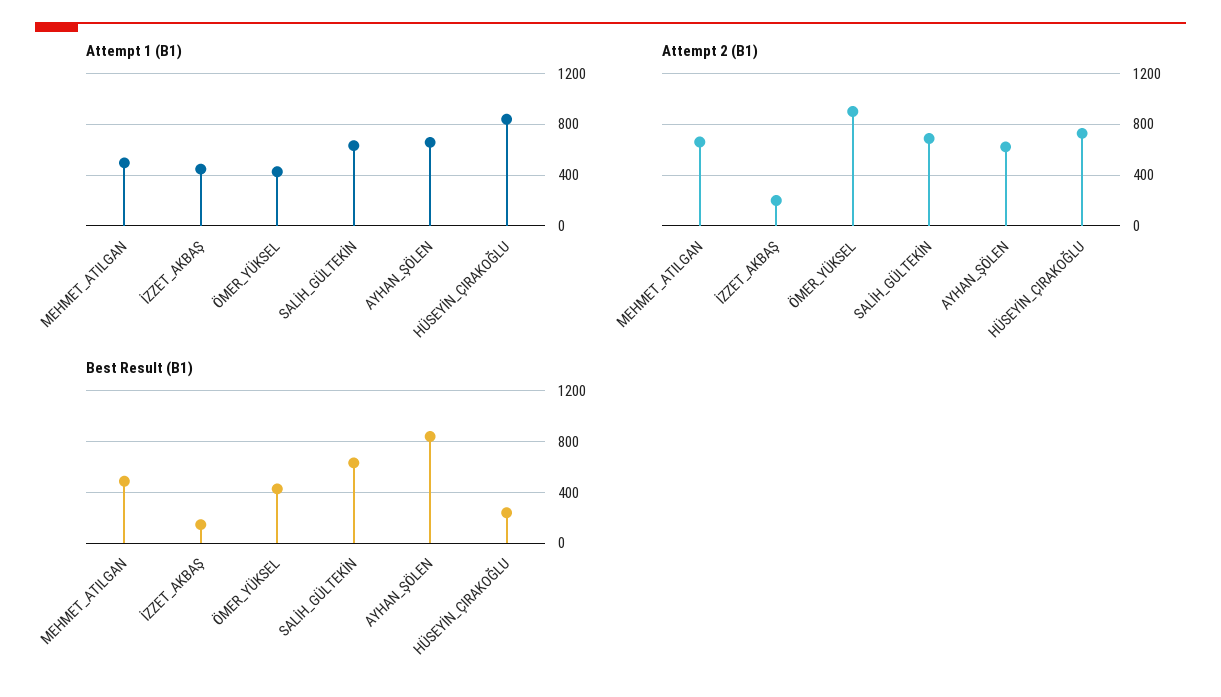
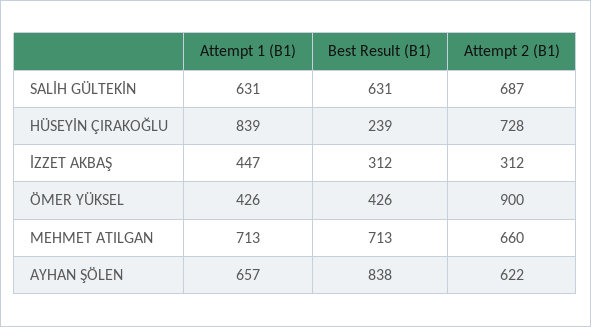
  {
    "Attempt 1 (B1)": {
-     "MEHMET_ATILGAN": 500,
+     "MEHMET_ATILGAN": 713,
      "İZZET_AKBAŞ": 447,
      "ÖMER_YÜKSEL": 426,
      "SALİH_GÜLTEKİN": 631,
      "AYHAN_ŞÖLEN": 657,
      "HÜSEYİN_ÇIRAKOĞLU": 839
    },
    "Attempt 2 (B1)": {
      "MEHMET_ATILGAN": 660,
-     "İZZET_AKBAŞ": 200,
+     "İZZET_AKBAŞ": 312,
      "ÖMER_YÜKSEL": 900,
      "SALİH_GÜLTEKİN": 687,
      "AYHAN_ŞÖLEN": 622,
      "HÜSEYİN_ÇIRAKOĞLU": 728
    },
    "Best Result (B1)": {
-     "MEHMET_ATILGAN": 500,
+     "MEHMET_ATILGAN": 713,
-     "İZZET_AKBAŞ": 150,
+     "İZZET_AKBAŞ": 312,
      "ÖMER_YÜKSEL": 426,
      "SALİH_GÜLTEKİN": 631,
      "AYHAN_ŞÖLEN": 838,
      "HÜSEYİN_ÇIRAKOĞLU": 239
    }
  }

